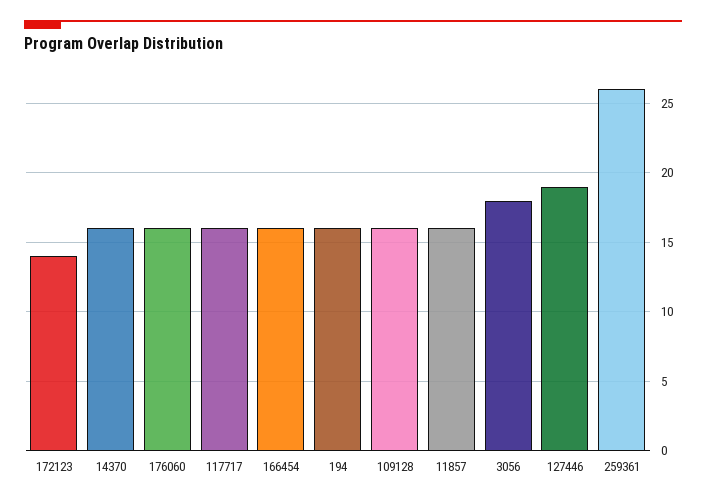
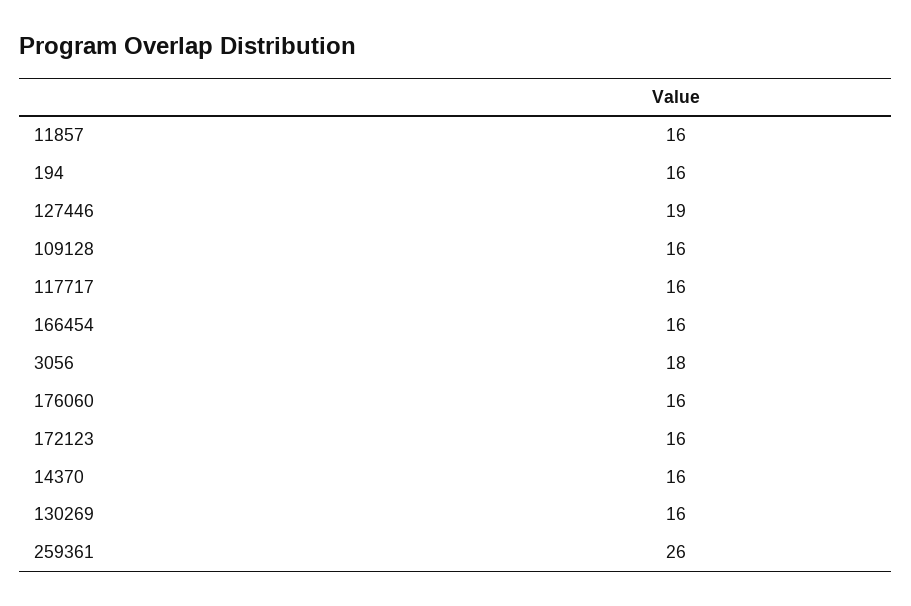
  {
-   "172123": 14,
+   "172123": 16,
    "14370": 16,
    "176060": 16,
    "117717": 16,
    "166454": 16,
    "194": 16,
    "109128": 16,
    "11857": 16,
    "3056": 18,
    "127446": 19,
-   "259361": 26
+   "259361": 26,
+   "130269": 16
  }

